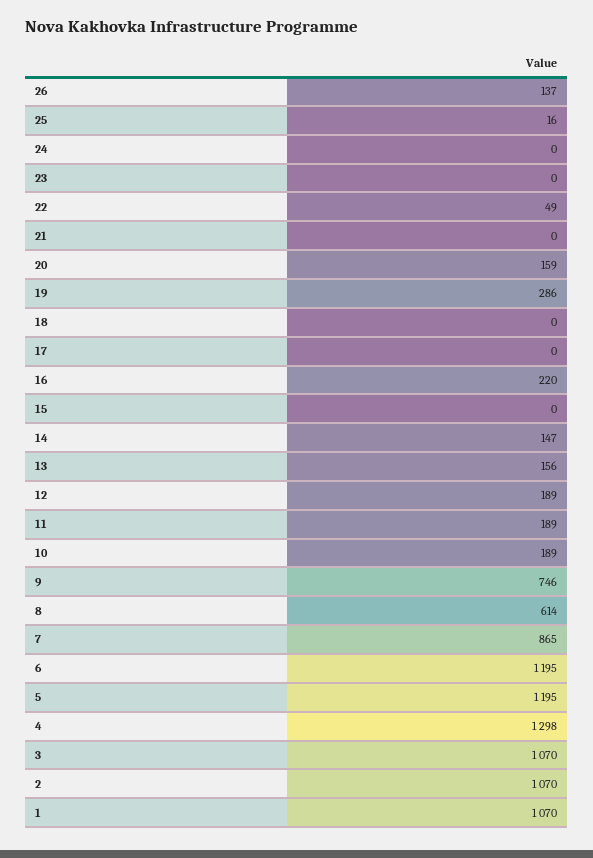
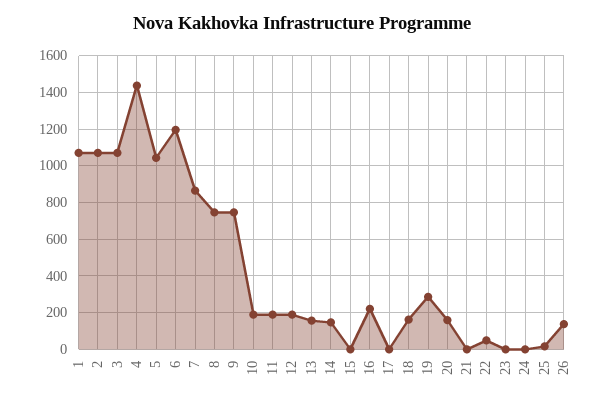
  {
    "26": 137,
    "25": 16,
    "24": 0,
    "23": 0,
    "22": 49,
    "21": 0,
    "20": 159,
    "19": 286,
-   "18": 0,
+   "18": 150,
    "17": 0,
    "16": 220,
    "15": 0,
    "14": 147,
    "13": 156,
    "12": 189,
    "11": 189,
    "10": 189,
    "9": 746,
-   "8": 614,
+   "8": 750,
    "7": 865,
    "6": 1195,
-   "5": 1195,
+   "5": 1050,
-   "4": 1298,
+   "4": 1450,
    "3": 1070,
    "2": 1070,
    "1": 1070
  }

